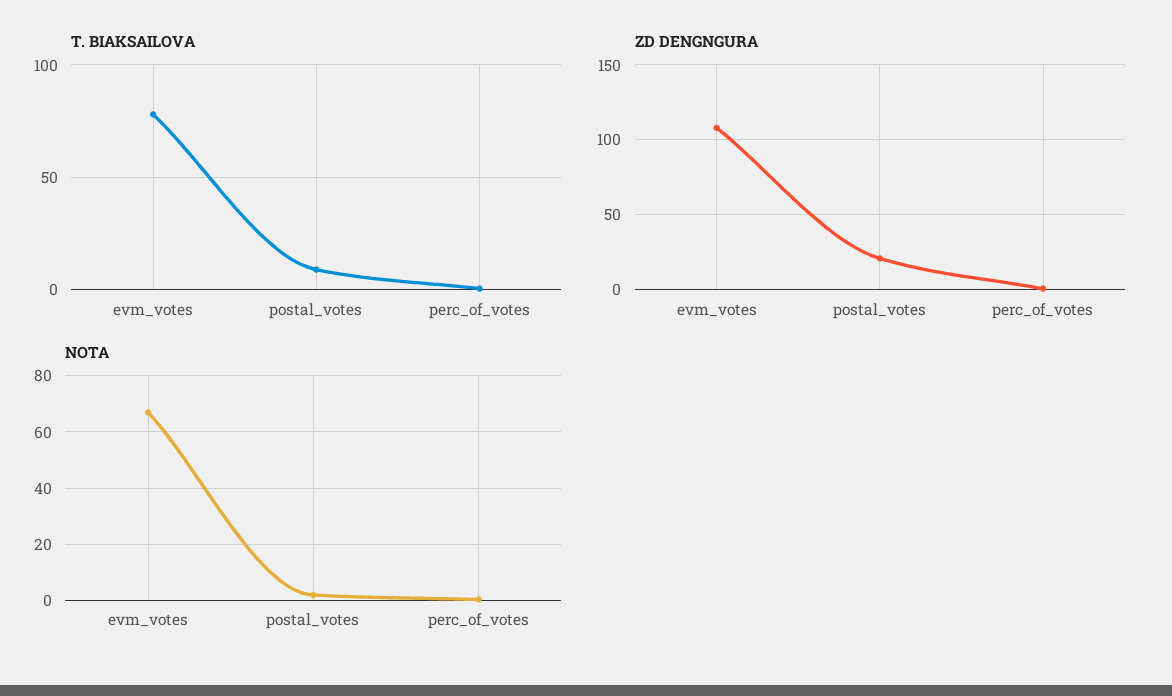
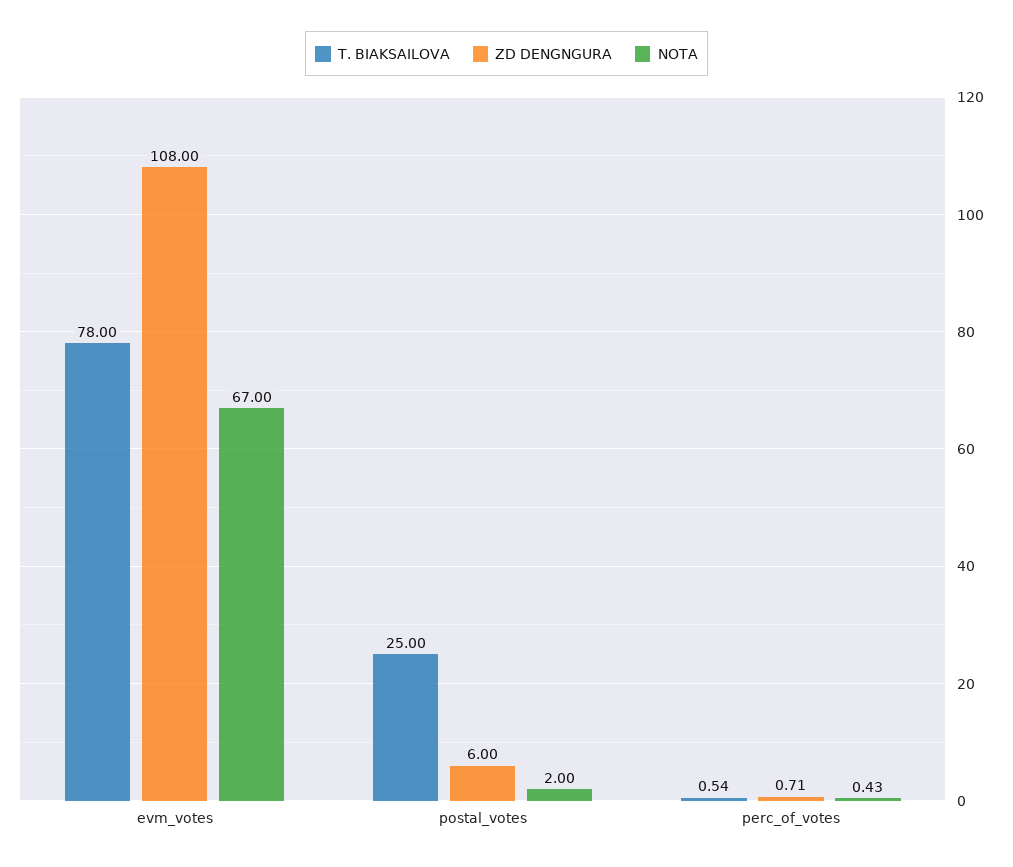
  {
    "T. BIAKSAILOVA": {
      "evm_votes": 78,
-     "postal_votes": 10,
+     "postal_votes": 25,
      "perc_of_votes": 0.54
    },
    "ZD DENGNGURA": {
      "evm_votes": 108,
-     "postal_votes": 20,
+     "postal_votes": 6,
      "perc_of_votes": 0.71
    },
    "NOTA": {
      "evm_votes": 67,
      "postal_votes": 2,
      "perc_of_votes": 0.43
    }
  }

